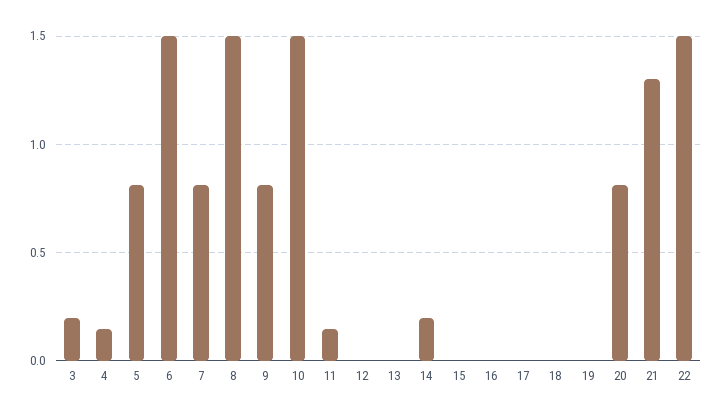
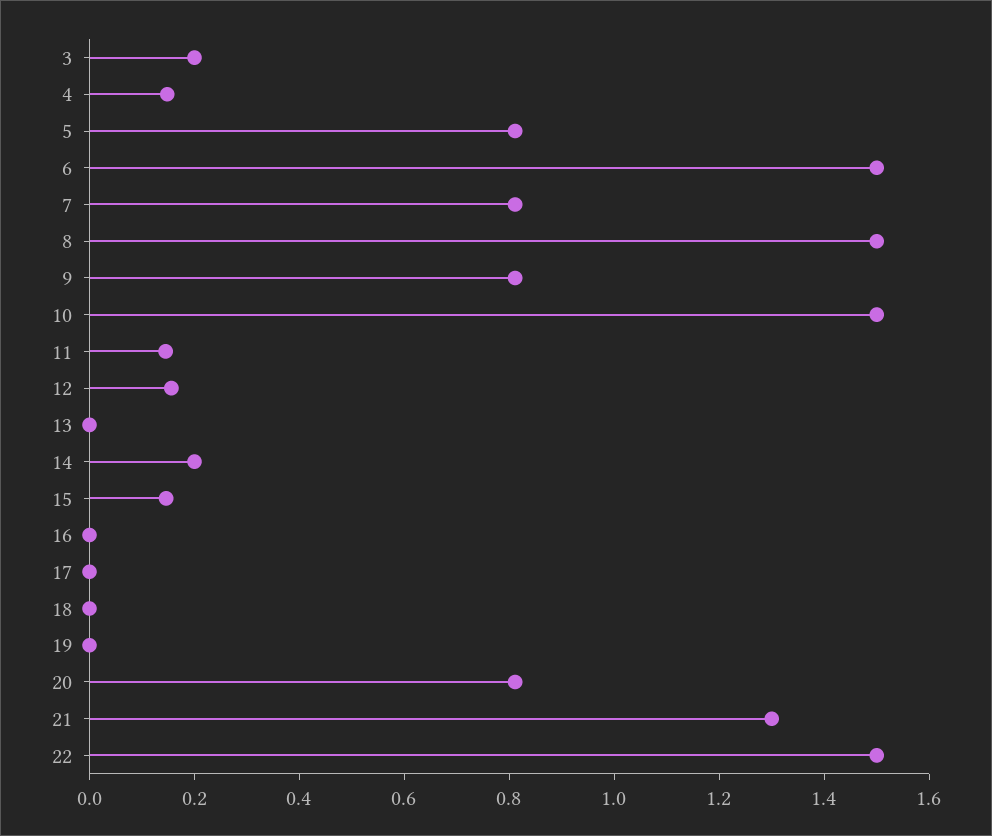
  {
    "3": 0.2,
    "4": 0.15,
    "5": 0.8,
    "6": 1.5,
    "7": 0.8,
    "8": 1.5,
    "9": 0.8,
    "10": 1.5,
    "11": 0.15,
-   "12": 0,
+   "12": 0.15,
    "13": 0,
    "14": 0.2,
-   "15": 0,
+   "15": 0.15,
    "16": 0,
    "17": 0,
    "18": 0,
    "19": 0,
    "20": 0.8,
    "21": 1.3,
    "22": 1.5
  }

